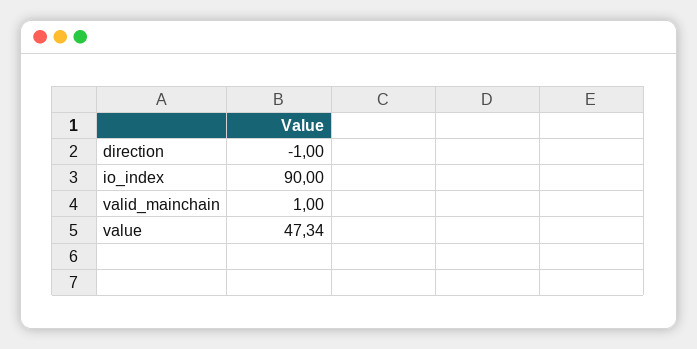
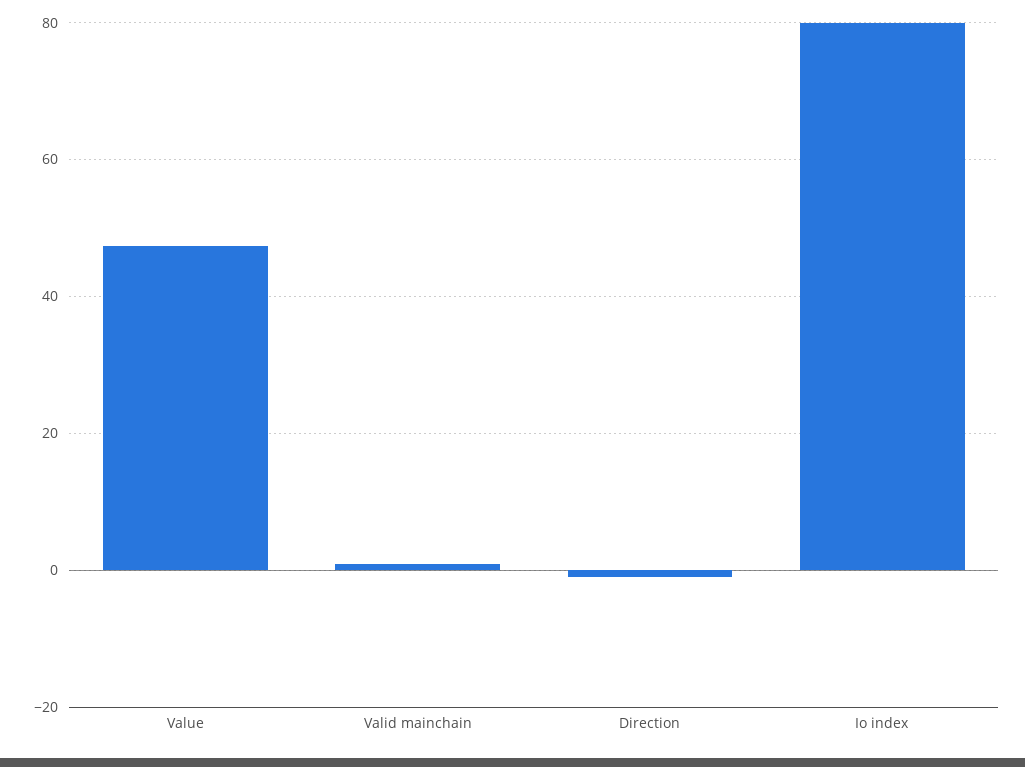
  {
    "direction": -1,
-   "io_index": 90,
+   "io_index": 80,
    "valid_mainchain": 1,
    "value": 47.34
  }

